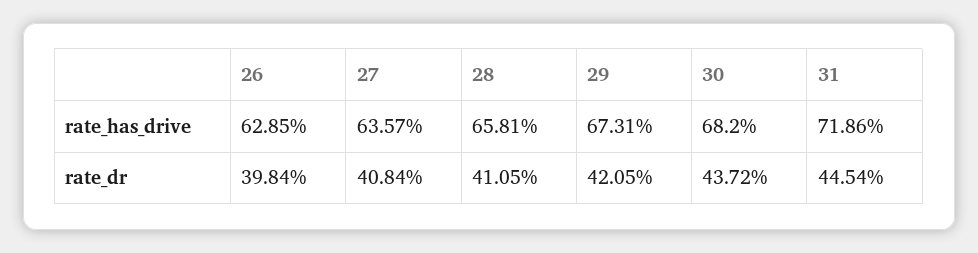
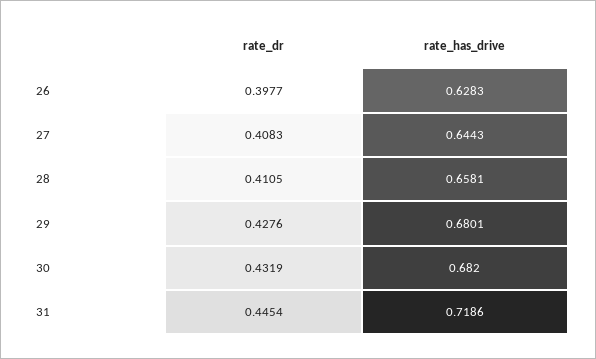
  {
    "26": {
-     "rate_has_drive": 0.6285,
+     "rate_has_drive": 0.6283,
-     "rate_dr": 0.3984
+     "rate_dr": 0.3977
    },
    "27": {
-     "rate_has_drive": 0.6357,
+     "rate_has_drive": 0.6443,
-     "rate_dr": 0.4084
+     "rate_dr": 0.4083
    },
    "28": {
      "rate_has_drive": 0.6581,
      "rate_dr": 0.4105
    },
    "29": {
-     "rate_has_drive": 0.6731,
+     "rate_has_drive": 0.6801,
-     "rate_dr": 0.4205
+     "rate_dr": 0.4276
    },
    "30": {
      "rate_has_drive": 0.682,
-     "rate_dr": 0.4372
+     "rate_dr": 0.4319
    },
    "31": {
      "rate_has_drive": 0.7186,
      "rate_dr": 0.4454
    }
  }

